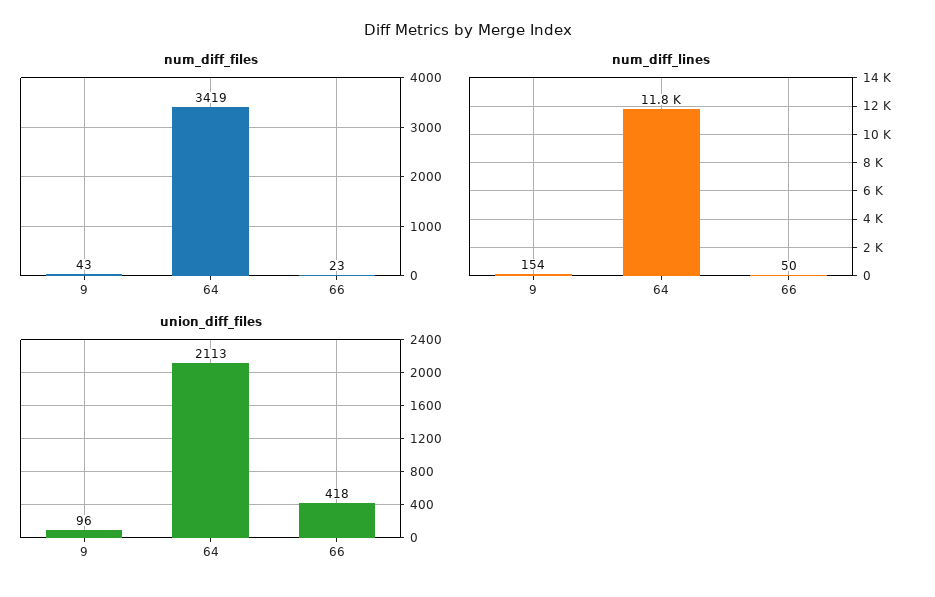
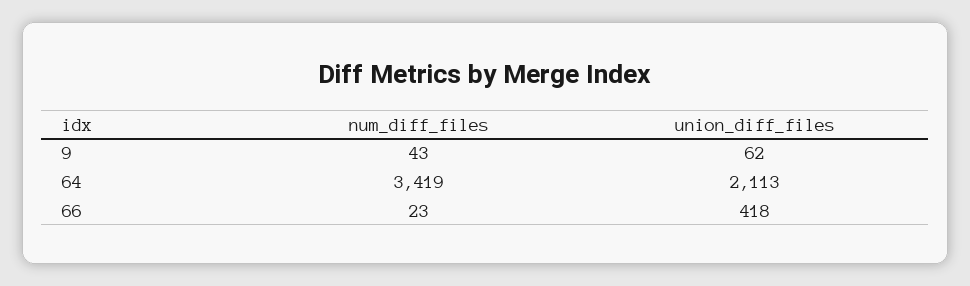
  {
    "num_diff_files": {
      "9": 43,
      "64": 3419,
      "66": 23
    },
-   "num_diff_lines": {
-     "9": 154,
-     "64": 11800,
-     "66": 50
-   },
    "union_diff_files": {
-     "9": 96,
+     "9": 62,
      "64": 2113,
      "66": 418
    }
  }

